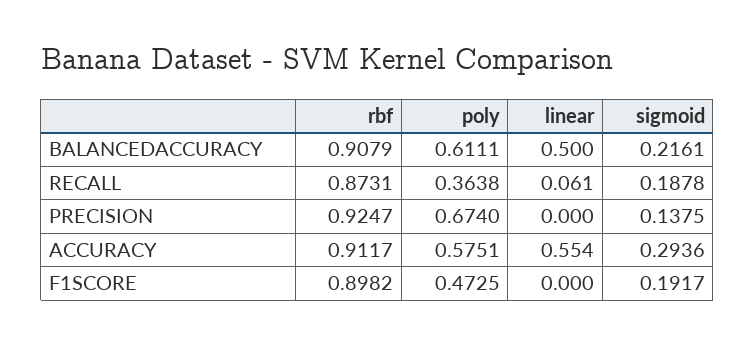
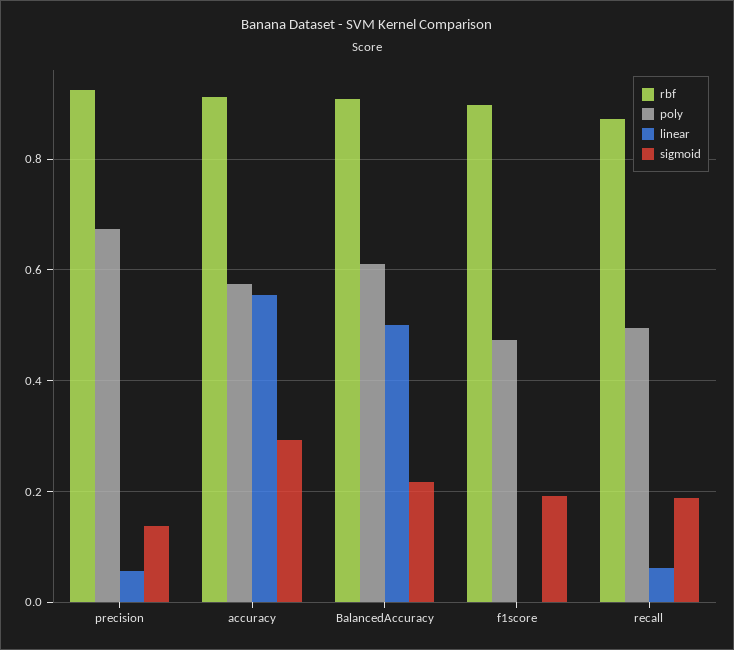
  {
    "rbf": {
      "BALANCEDACCURACY": 0.9079,
      "RECALL": 0.8731,
      "PRECISION": 0.9247,
      "ACCURACY": 0.9117,
      "F1SCORE": 0.8982
    },
    "poly": {
      "BALANCEDACCURACY": 0.6111,
-     "RECALL": 0.3638,
+     "RECALL": 0.5,
      "PRECISION": 0.674,
      "ACCURACY": 0.5751,
      "F1SCORE": 0.4725
    },
    "linear": {
      "BALANCEDACCURACY": 0.5,
      "RECALL": 0.061,
-     "PRECISION": 0,
+     "PRECISION": 0.06,
      "ACCURACY": 0.554,
      "F1SCORE": 0
    },
    "sigmoid": {
      "BALANCEDACCURACY": 0.2161,
      "RECALL": 0.1878,
      "PRECISION": 0.1375,
      "ACCURACY": 0.2936,
      "F1SCORE": 0.1917
    }
  }

